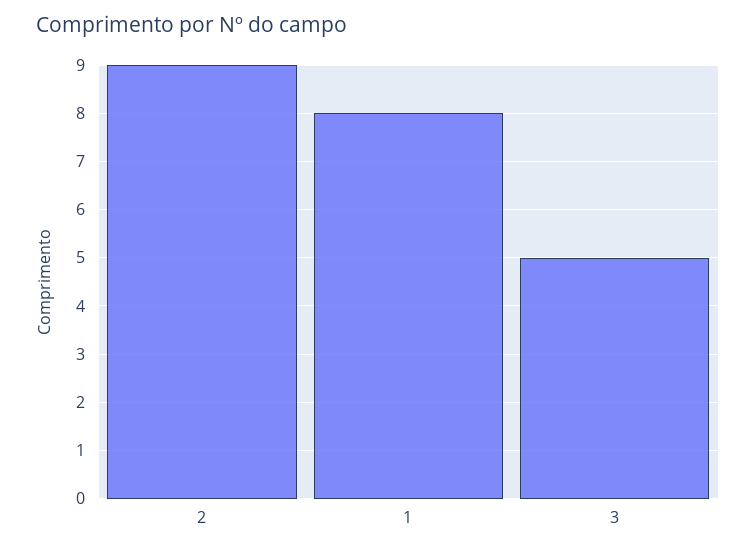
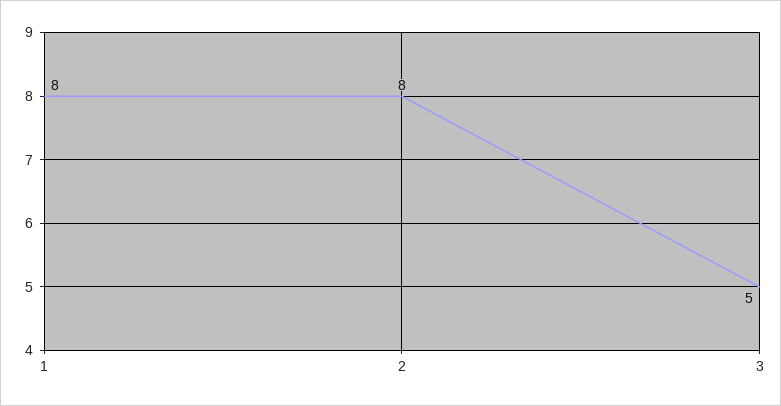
  {
-   "2": 9,
+   "2": 8,
    "1": 8,
    "3": 5
  }

